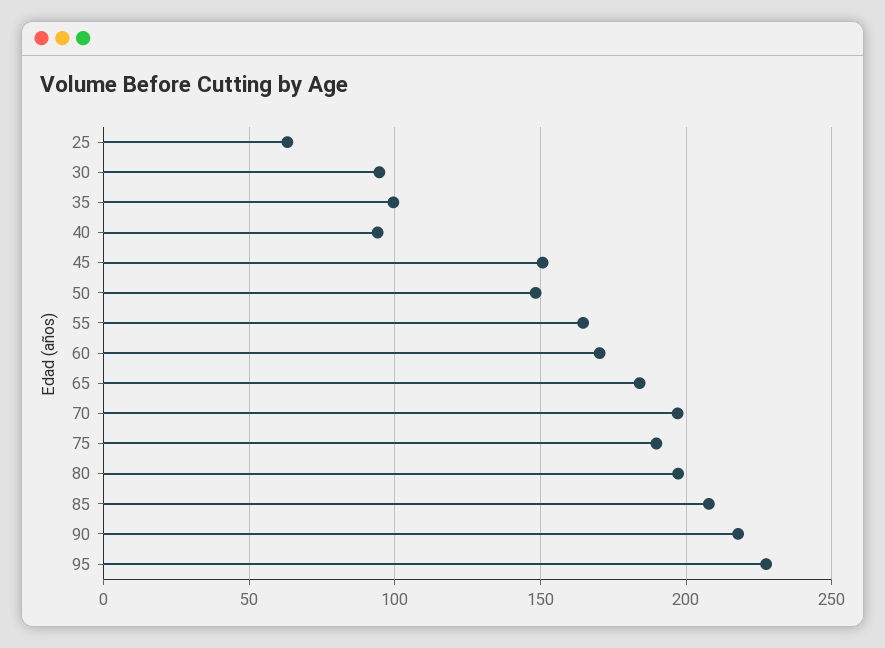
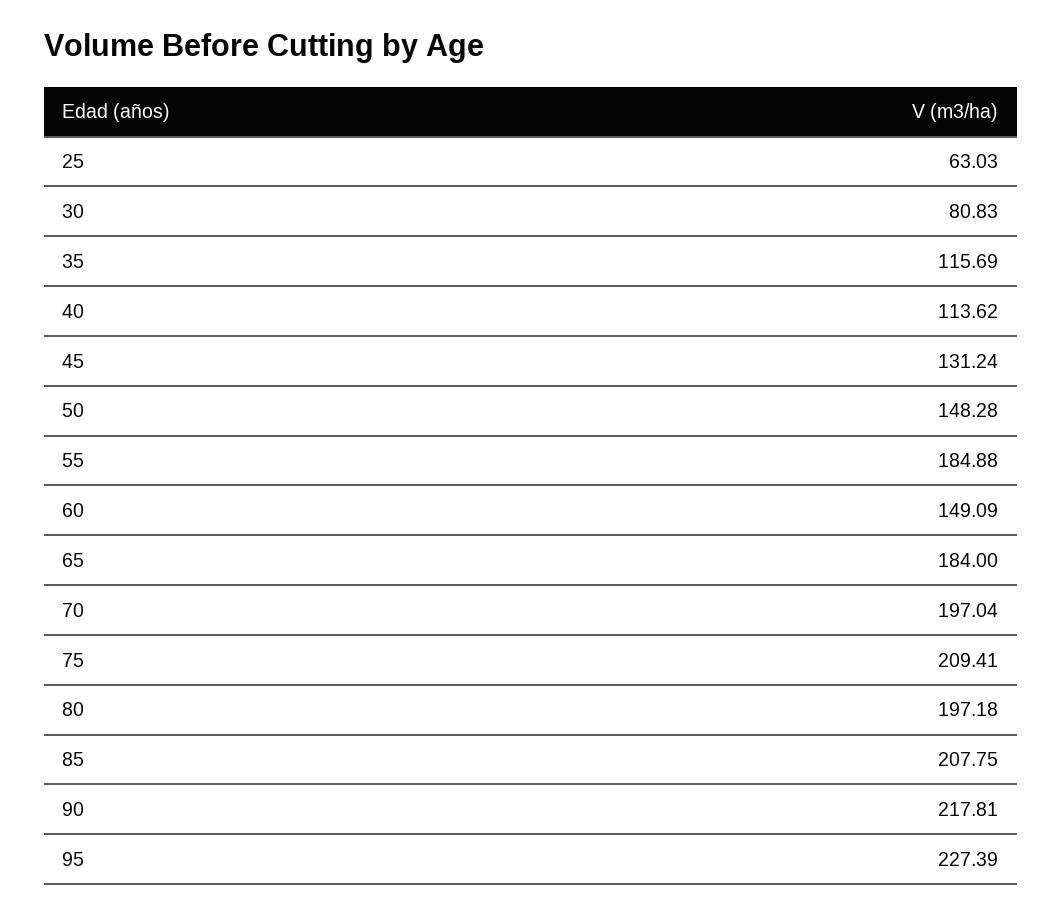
  {
    "25": 63.03,
-   "30": 95,
+   "30": 80.83,
-   "35": 100,
+   "35": 115.69,
-   "40": 95,
+   "40": 113.62,
-   "45": 150,
+   "45": 131.24,
    "50": 148.28,
-   "55": 165,
+   "55": 184.88,
-   "60": 170,
+   "60": 149.09,
    "65": 184,
    "70": 197.04,
-   "75": 190,
+   "75": 209.41,
    "80": 197.18,
    "85": 207.75,
    "90": 217.81,
    "95": 227.39
  }

